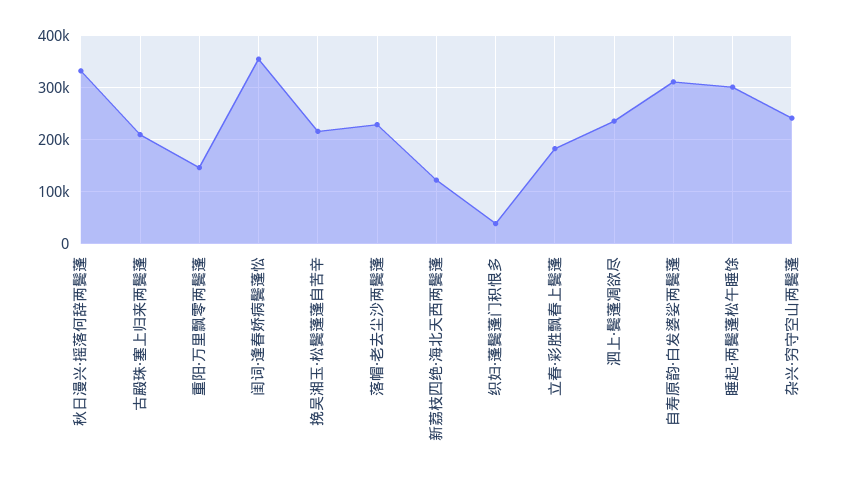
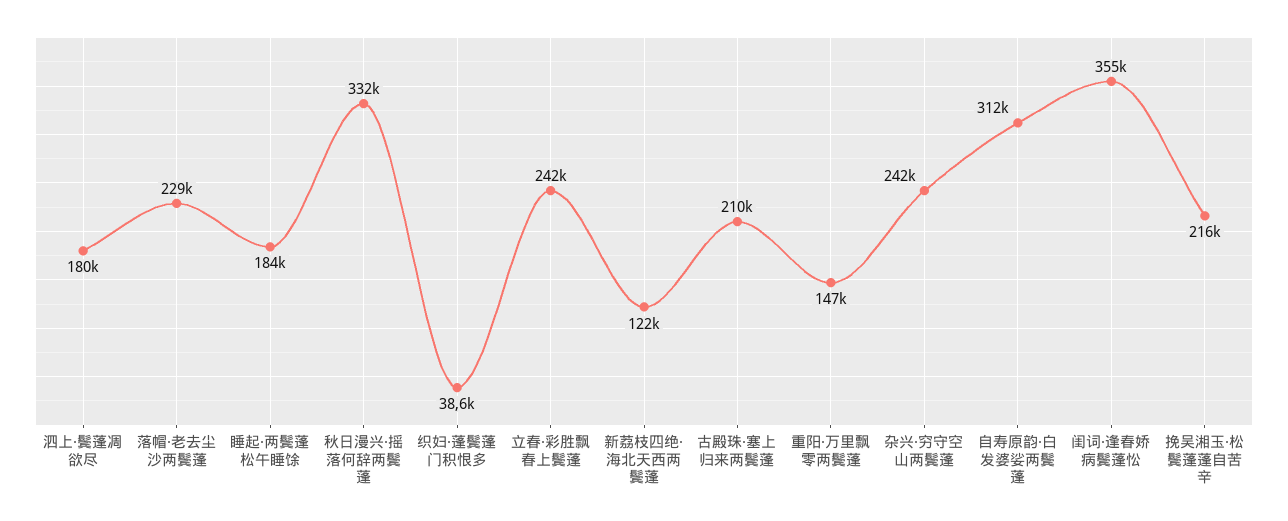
  {
    "秋日漫兴·摇落何辞两鬓蓬": 332000,
    "古殿珠·塞上归来两鬓蓬": 210000,
    "重阳·万里飘零两鬓蓬": 147000,
    "闺词·逢春娇病鬓蓬忪": 355000,
    "挽吴湘玉·松鬓蓬蓬自苦辛": 216000,
    "落帽·老去尘沙两鬓蓬": 229000,
    "新荔枝四绝·海北天西两鬓蓬": 122000,
    "织妇·蓬鬓蓬门积恨多": 38600,
-   "立春·彩胜飘春上鬓蓬": 180000,
+   "立春·彩胜飘春上鬓蓬": 242000,
-   "泗上·鬓蓬凋欲尽": 240000,
+   "泗上·鬓蓬凋欲尽": 180000,
    "自寿原韵·白发婆娑两鬓蓬": 312000,
-   "睡起·两鬓蓬松午睡馀": 300000,
+   "睡起·两鬓蓬松午睡馀": 184000,
    "杂兴·穷守空山两鬓蓬": 242000
  }

